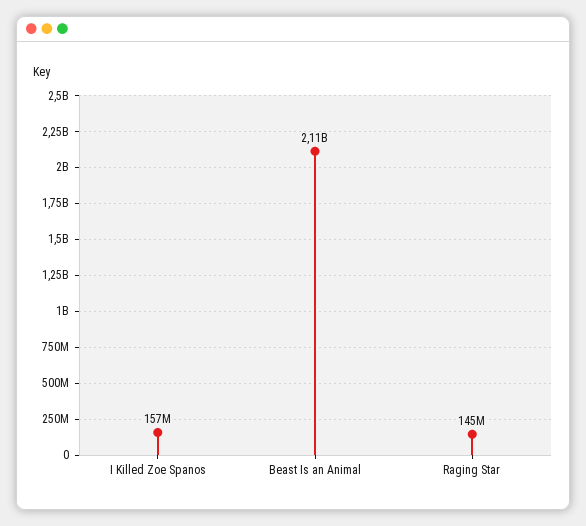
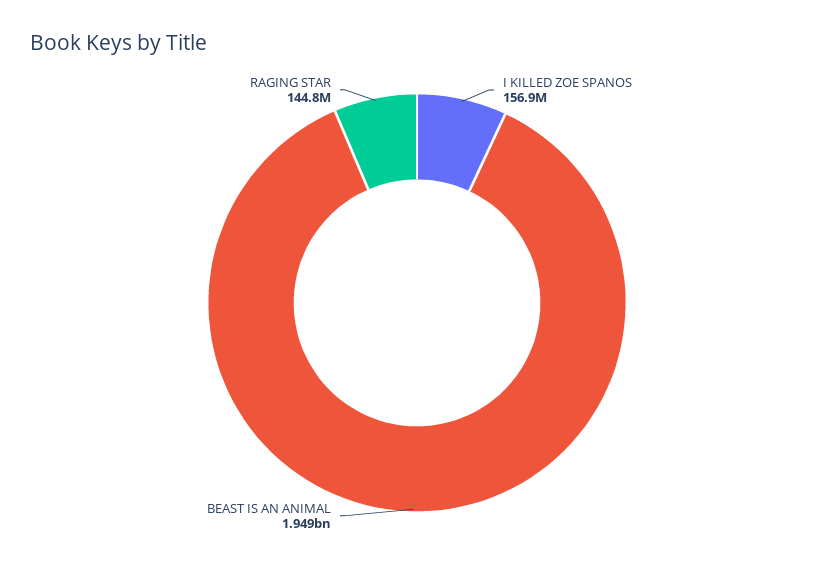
  {
    "I Killed Zoe Spanos": 156900000,
-   "Beast Is an Animal": 2110000000,
+   "Beast Is an Animal": 1949000000,
    "Raging Star": 144800000
  }

